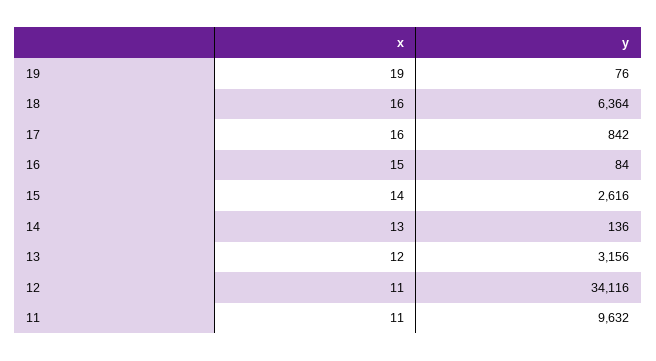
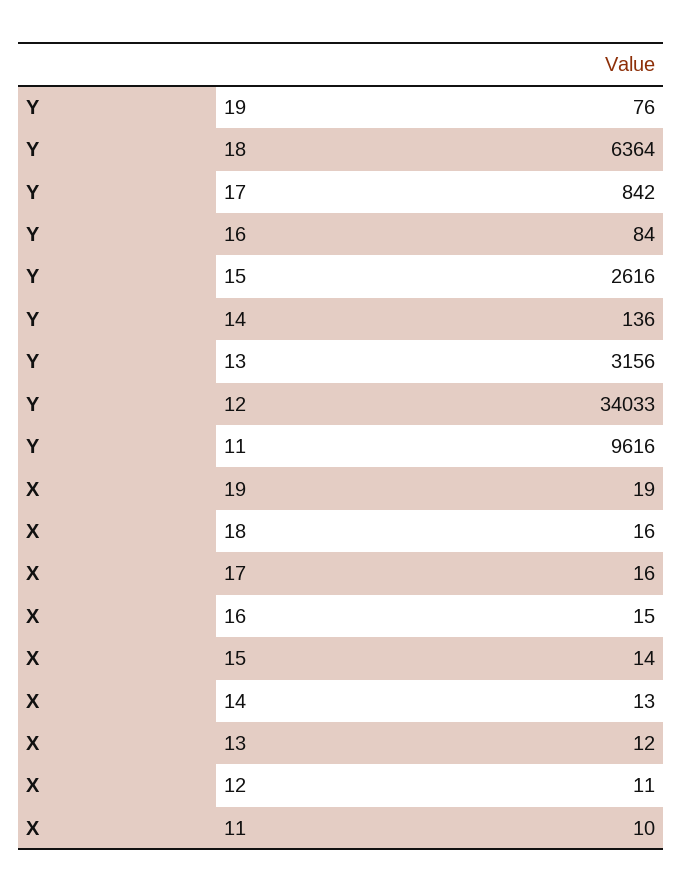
  {
    "x": {
      "19": 19,
      "18": 16,
      "17": 16,
      "16": 15,
      "15": 14,
      "14": 13,
      "13": 12,
      "12": 11,
-     "11": 11
+     "11": 10
    },
    "y": {
      "19": 76,
      "18": 6364,
      "17": 842,
      "16": 84,
      "15": 2616,
      "14": 136,
      "13": 3156,
-     "12": 34116,
+     "12": 34033,
-     "11": 9632
+     "11": 9616
    }
  }

